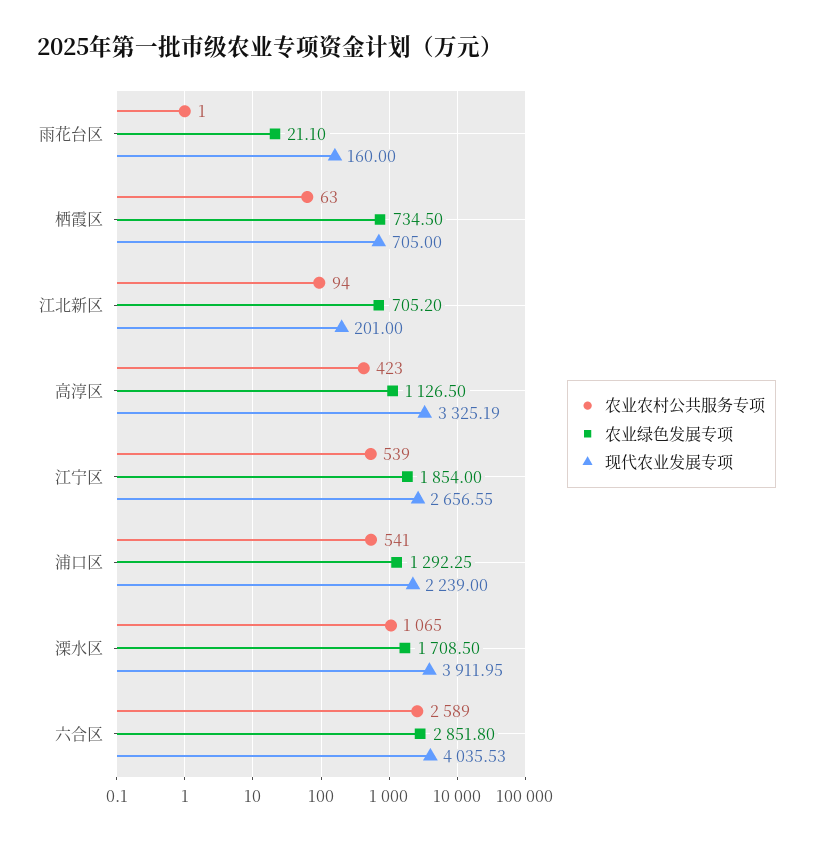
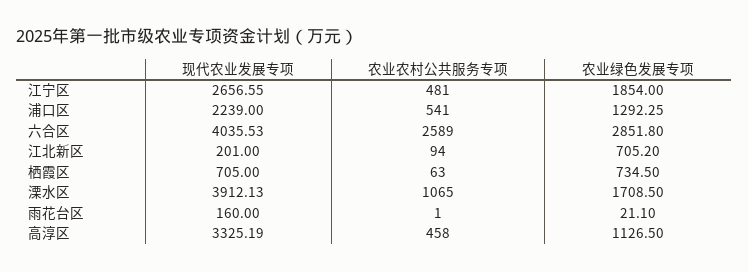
  {
    "农业农村公共服务专项": {
      "雨花台区": 1,
      "栖霞区": 63,
      "江北新区": 94,
-     "高淳区": 423,
+     "高淳区": 458,
-     "江宁区": 539,
+     "江宁区": 481,
      "浦口区": 541,
      "溧水区": 1065,
      "六合区": 2589
    },
    "农业绿色发展专项": {
      "雨花台区": 21.1,
      "栖霞区": 734.5,
      "江北新区": 705.2,
      "高淳区": 1126.5,
      "江宁区": 1854,
      "浦口区": 1292.25,
      "溧水区": 1708.5,
      "六合区": 2851.8
    },
    "现代农业发展专项": {
      "雨花台区": 160,
      "栖霞区": 705,
      "江北新区": 201,
      "高淳区": 3325.19,
      "江宁区": 2656.55,
      "浦口区": 2239,
-     "溧水区": 3911.95,
+     "溧水区": 3912.13,
      "六合区": 4035.53
    }
  }

